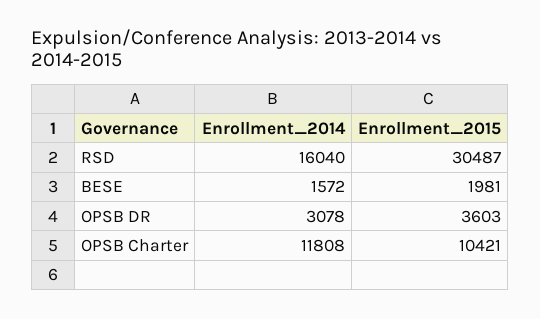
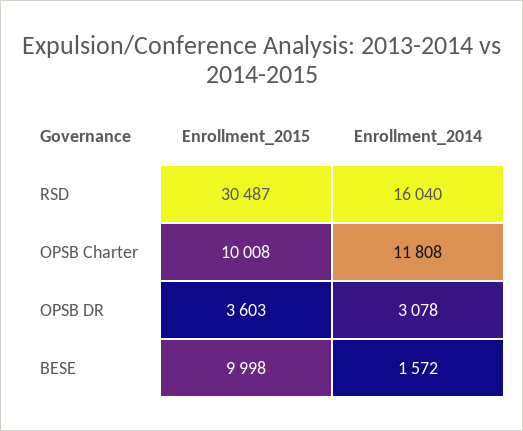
  {
    "Enrollment_2014": {
      "RSD": 16040,
      "BESE": 1572,
      "OPSB DR": 3078,
      "OPSB Charter": 11808
    },
    "Enrollment_2015": {
      "RSD": 30487,
-     "BESE": 1981,
+     "BESE": 9998,
      "OPSB DR": 3603,
-     "OPSB Charter": 10421
+     "OPSB Charter": 10008
    }
  }

